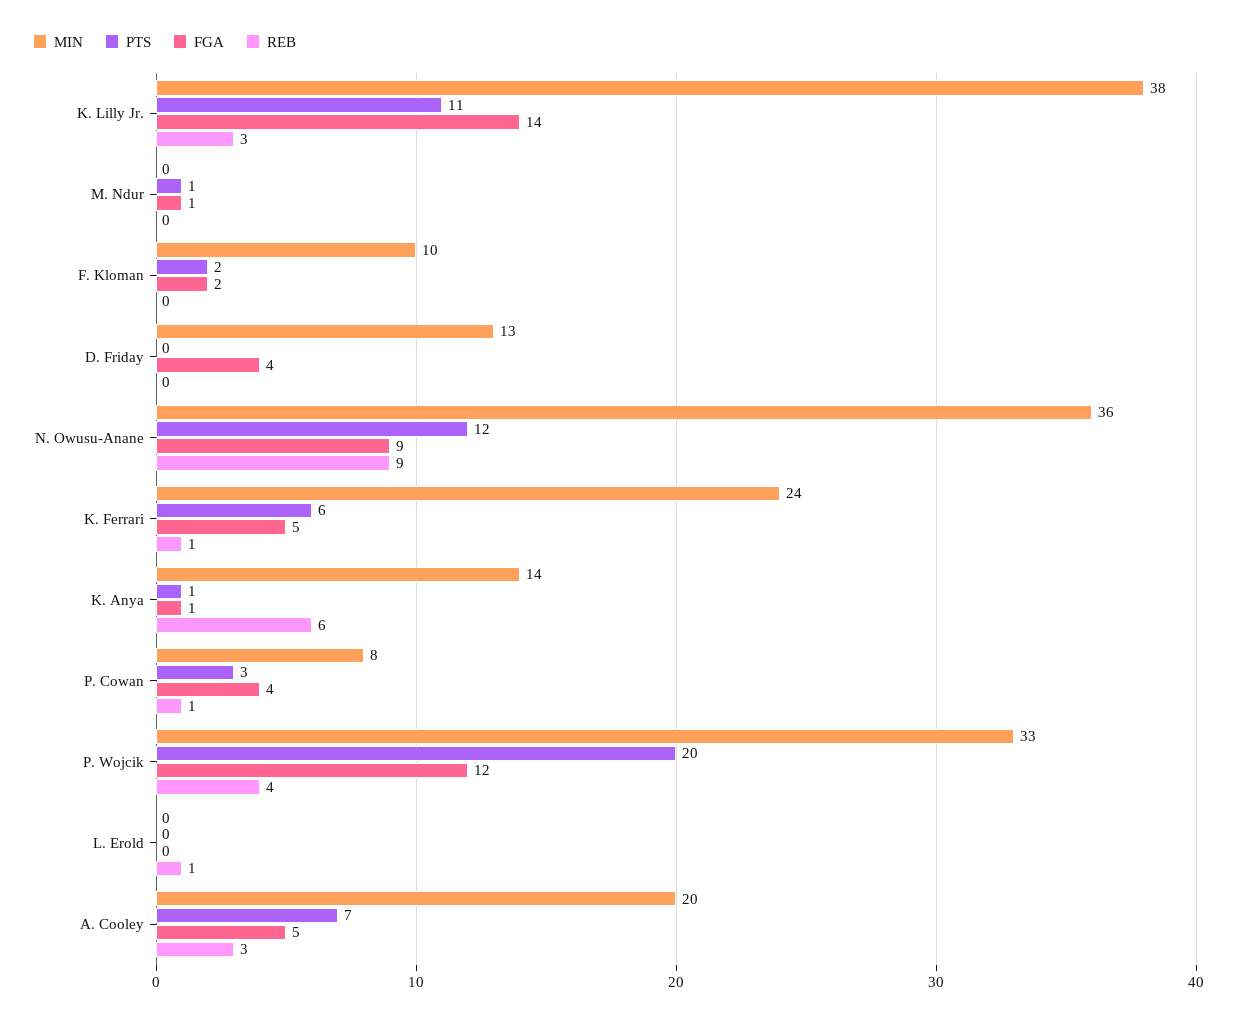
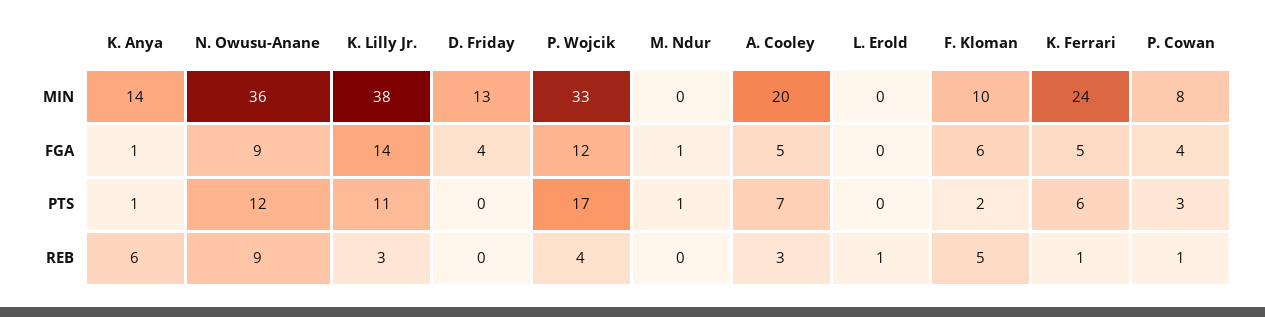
  {
    "MIN": {
      "K. Lilly Jr.": 38,
      "M. Ndur": 0,
      "F. Kloman": 10,
      "D. Friday": 13,
      "N. Owusu-Anane": 36,
      "K. Ferrari": 24,
      "K. Anya": 14,
      "P. Cowan": 8,
      "P. Wojcik": 33,
      "L. Erold": 0,
      "A. Cooley": 20
    },
    "PTS": {
      "K. Lilly Jr.": 11,
      "M. Ndur": 1,
      "F. Kloman": 2,
      "D. Friday": 0,
      "N. Owusu-Anane": 12,
      "K. Ferrari": 6,
      "K. Anya": 1,
      "P. Cowan": 3,
-     "P. Wojcik": 20,
+     "P. Wojcik": 17,
      "L. Erold": 0,
      "A. Cooley": 7
    },
    "FGA": {
      "K. Lilly Jr.": 14,
      "M. Ndur": 1,
-     "F. Kloman": 2,
+     "F. Kloman": 6,
      "D. Friday": 4,
      "N. Owusu-Anane": 9,
      "K. Ferrari": 5,
      "K. Anya": 1,
      "P. Cowan": 4,
      "P. Wojcik": 12,
      "L. Erold": 0,
      "A. Cooley": 5
    },
    "REB": {
      "K. Lilly Jr.": 3,
      "M. Ndur": 0,
-     "F. Kloman": 0,
+     "F. Kloman": 5,
      "D. Friday": 0,
      "N. Owusu-Anane": 9,
      "K. Ferrari": 1,
      "K. Anya": 6,
      "P. Cowan": 1,
      "P. Wojcik": 4,
      "L. Erold": 1,
      "A. Cooley": 3
    }
  }

